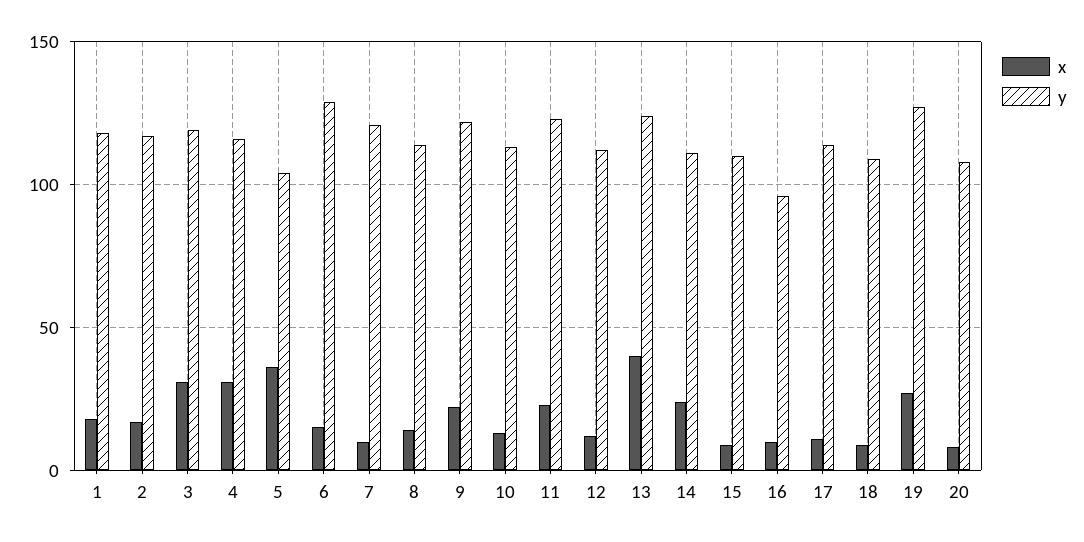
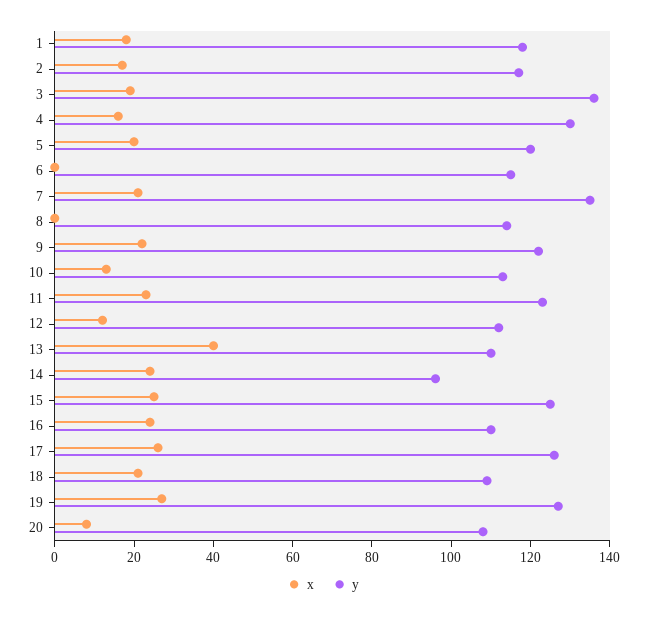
  {
    "x": {
      "1": 20,
      "2": 15,
-     "3": 30,
+     "3": 20,
-     "4": 30,
+     "4": 15,
-     "5": 35,
+     "5": 20,
-     "6": 15,
+     "6": 0,
-     "7": 10,
+     "7": 20,
-     "8": 15,
+     "8": 0,
      "9": 20,
      "10": 15,
      "11": 25,
      "12": 10,
      "13": 40,
      "14": 25,
-     "15": 10,
+     "15": 25,
-     "16": 10,
+     "16": 25,
-     "17": 10,
+     "17": 25,
-     "18": 10,
+     "18": 20,
      "19": 25,
      "20": 10
    },
    "y": {
      "1": 120,
      "2": 115,
-     "3": 120,
+     "3": 135,
-     "4": 115,
+     "4": 130,
-     "5": 105,
+     "5": 120,
-     "6": 130,
+     "6": 115,
-     "7": 120,
+     "7": 135,
      "8": 115,
      "9": 120,
      "10": 115,
      "11": 125,
      "12": 110,
-     "13": 125,
+     "13": 110,
-     "14": 110,
+     "14": 95,
-     "15": 110,
+     "15": 125,
-     "16": 95,
+     "16": 110,
-     "17": 115,
+     "17": 125,
      "18": 110,
      "19": 125,
      "20": 110
    }
  }

